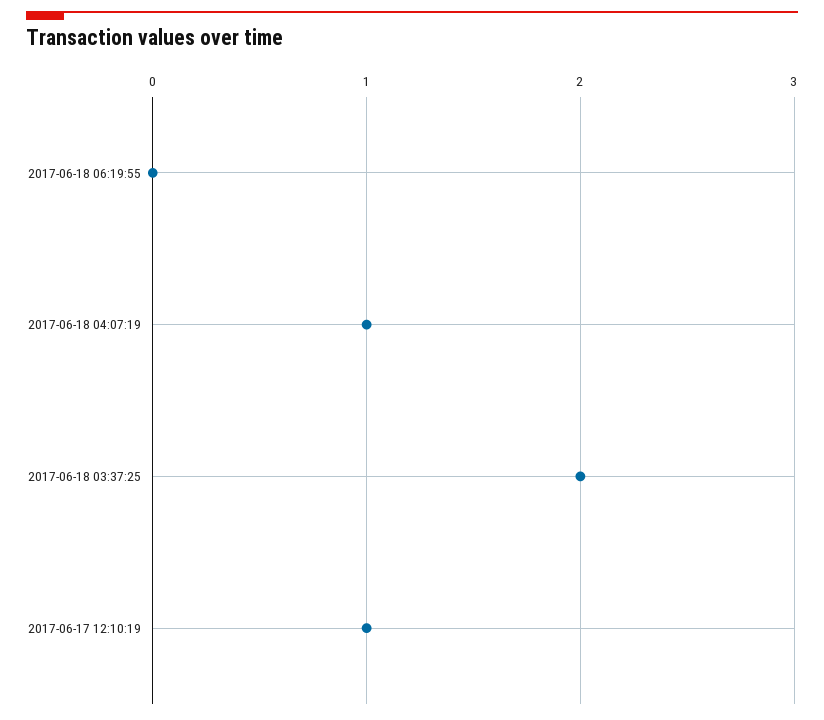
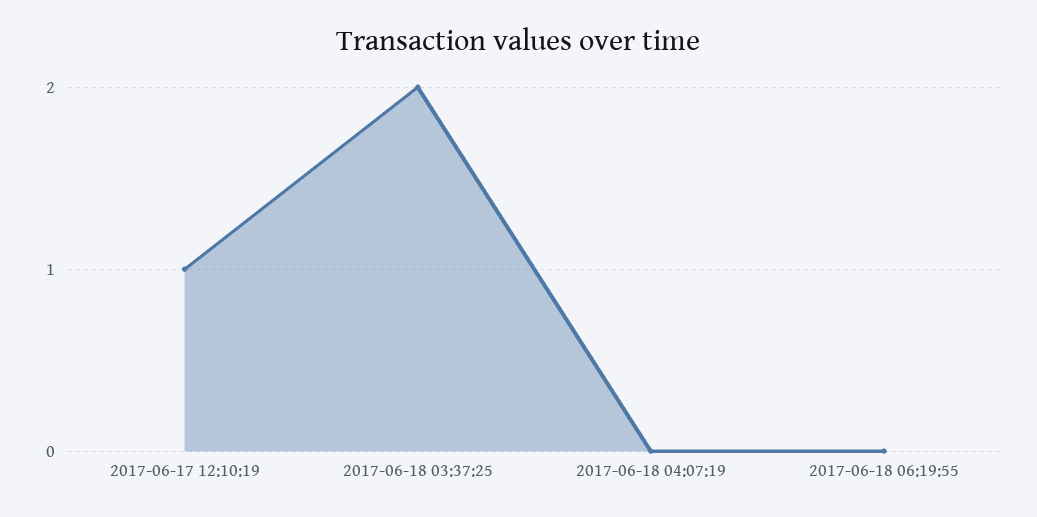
  {
    "2017-06-18 06:19:55": 0,
-   "2017-06-18 04:07:19": 1,
+   "2017-06-18 04:07:19": 0,
    "2017-06-18 03:37:25": 2,
    "2017-06-17 12:10:19": 1
  }

